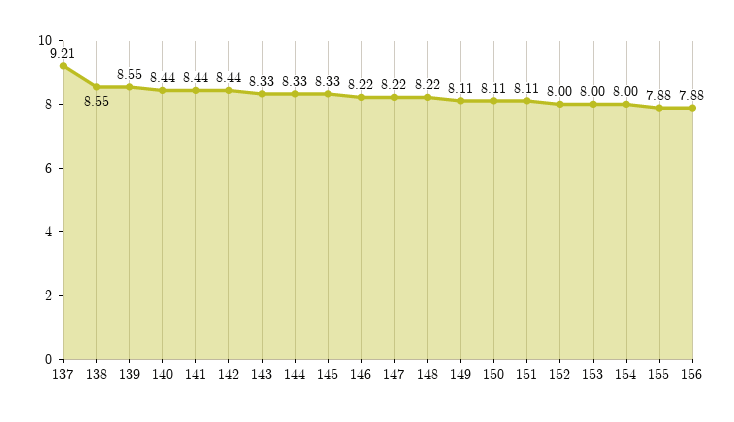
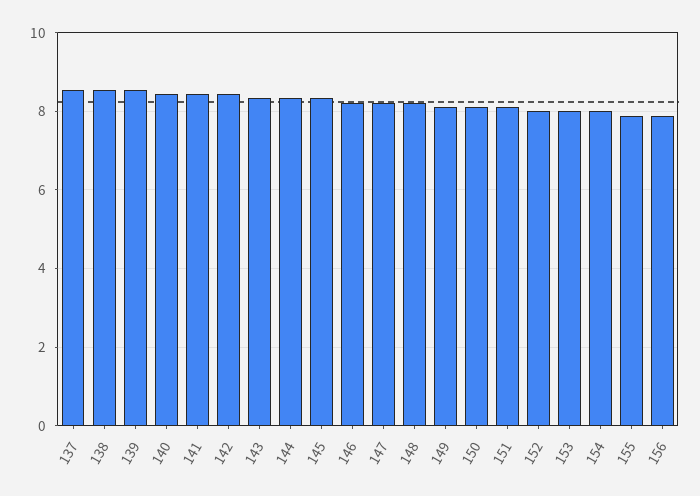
  {
-   "137": 9.21,
+   "137": 8.6,
    "138": 8.55,
    "139": 8.55,
    "140": 8.44,
    "141": 8.44,
    "142": 8.44,
    "143": 8.33,
    "144": 8.33,
    "145": 8.33,
    "146": 8.22,
    "147": 8.22,
    "148": 8.22,
    "149": 8.11,
    "150": 8.11,
    "151": 8.11,
    "152": 8,
    "153": 8,
    "154": 8,
    "155": 7.88,
    "156": 7.88
  }

